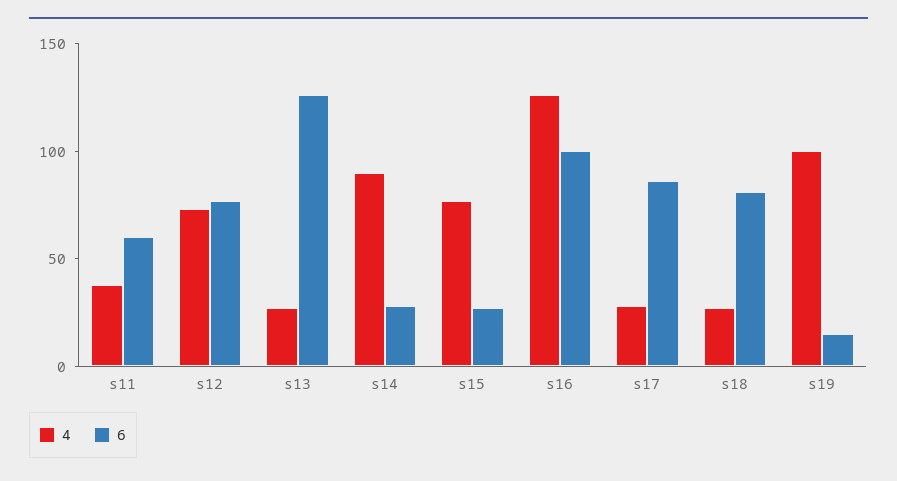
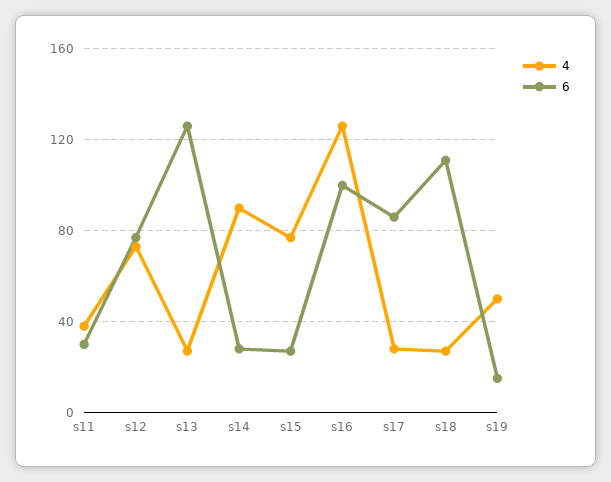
  {
    "4": {
      "s11": 40,
      "s12": 75,
      "s13": 25,
      "s14": 90,
      "s15": 75,
      "s16": 125,
      "s17": 30,
      "s18": 25,
-     "s19": 100
+     "s19": 50
    },
    "6": {
-     "s11": 60,
+     "s11": 30,
      "s12": 75,
      "s13": 125,
      "s14": 30,
      "s15": 25,
      "s16": 100,
      "s17": 85,
-     "s18": 80,
+     "s18": 110,
      "s19": 15
    }
  }

